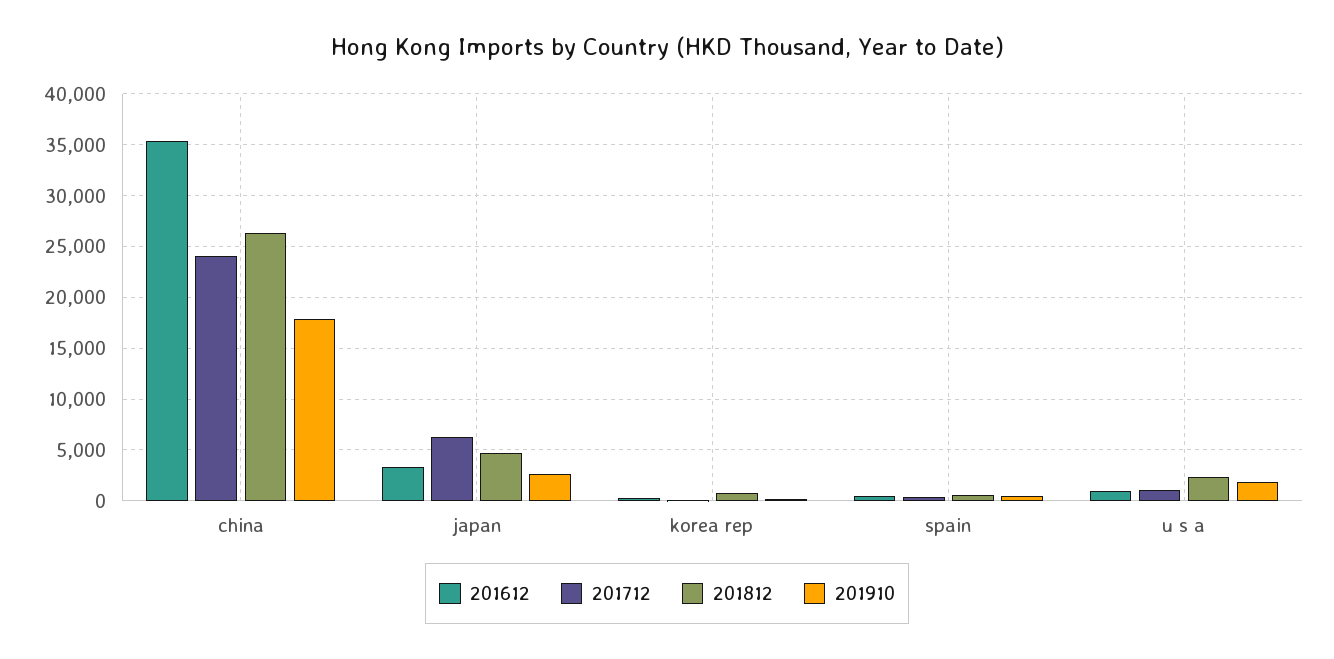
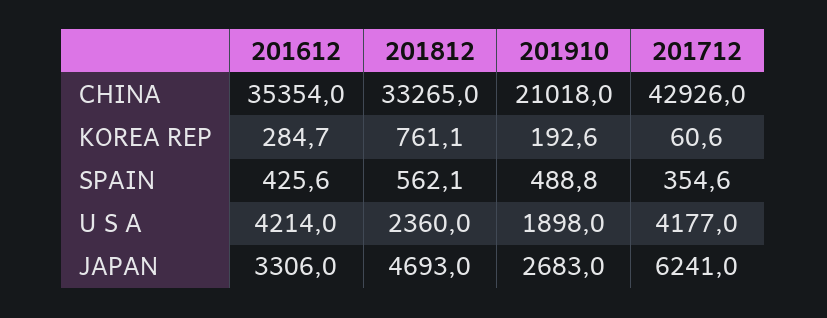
  {
    "201612": {
      "china": 35354,
      "japan": 3306,
      "korea rep": 284.7,
      "spain": 425.6,
-     "u s a": 1000
+     "u s a": 4214
    },
    "201712": {
-     "china": 24000,
+     "china": 42926,
      "japan": 6241,
      "korea rep": 60.6,
      "spain": 354.6,
-     "u s a": 1000
+     "u s a": 4177
    },
    "201812": {
-     "china": 26000,
+     "china": 33265,
      "japan": 4693,
      "korea rep": 761.1,
      "spain": 562.1,
      "u s a": 2360
    },
    "201910": {
-     "china": 18000,
+     "china": 21018,
      "japan": 2683,
      "korea rep": 192.6,
      "spain": 488.8,
      "u s a": 1898
    }
  }

